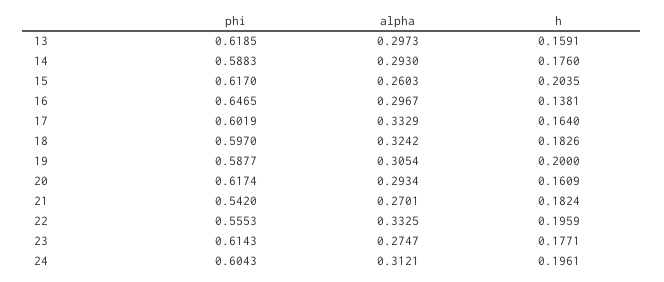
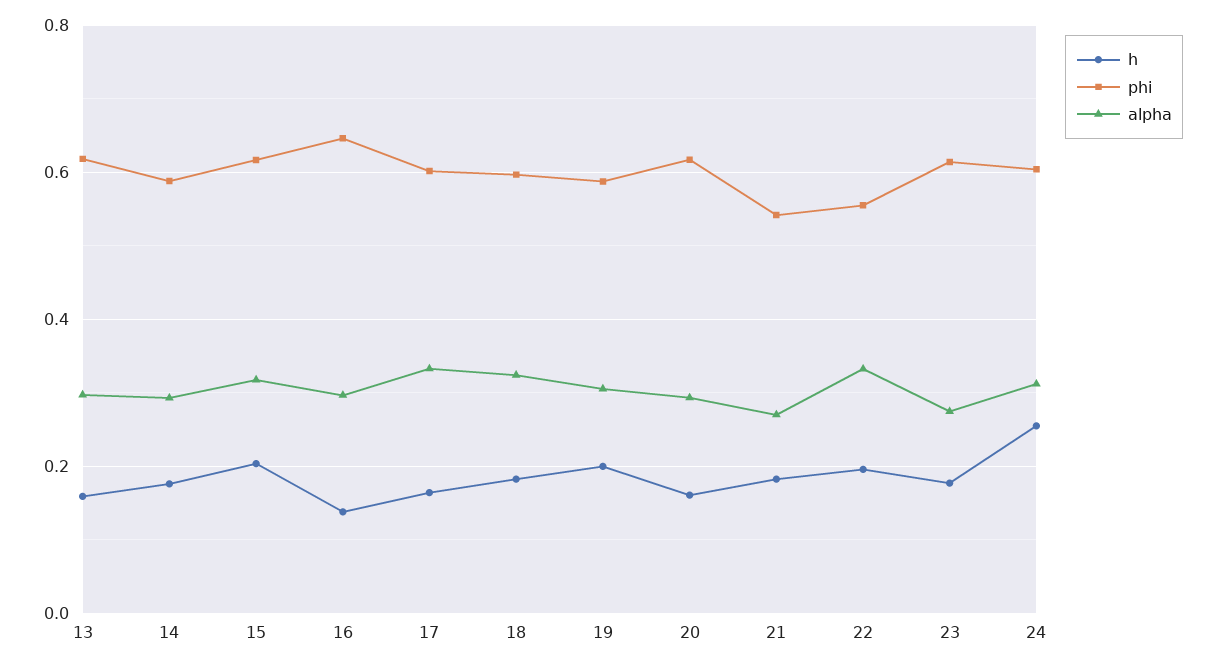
  {
    "phi": {
      "13": 0.6185,
      "14": 0.5883,
      "15": 0.617,
      "16": 0.6465,
      "17": 0.6019,
      "18": 0.597,
      "19": 0.5877,
      "20": 0.6174,
      "21": 0.542,
      "22": 0.5553,
      "23": 0.6143,
      "24": 0.6043
    },
    "alpha": {
      "13": 0.2973,
      "14": 0.293,
-     "15": 0.2603,
+     "15": 0.32,
      "16": 0.2967,
      "17": 0.3329,
      "18": 0.3242,
      "19": 0.3054,
      "20": 0.2934,
      "21": 0.2701,
      "22": 0.3325,
      "23": 0.2747,
      "24": 0.3121
    },
    "h": {
      "13": 0.1591,
      "14": 0.176,
      "15": 0.2035,
      "16": 0.1381,
      "17": 0.164,
      "18": 0.1826,
      "19": 0.2,
      "20": 0.1609,
      "21": 0.1824,
      "22": 0.1959,
      "23": 0.1771,
-     "24": 0.1961
+     "24": 0.26
    }
  }

